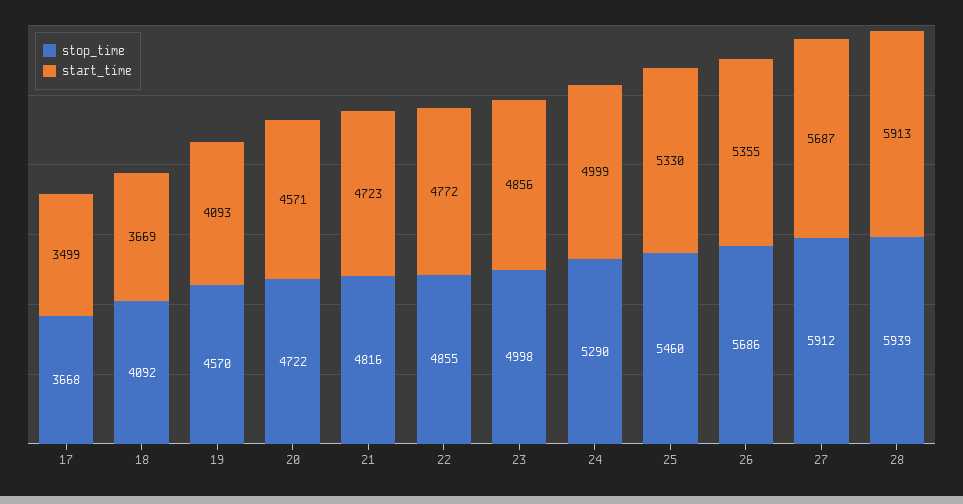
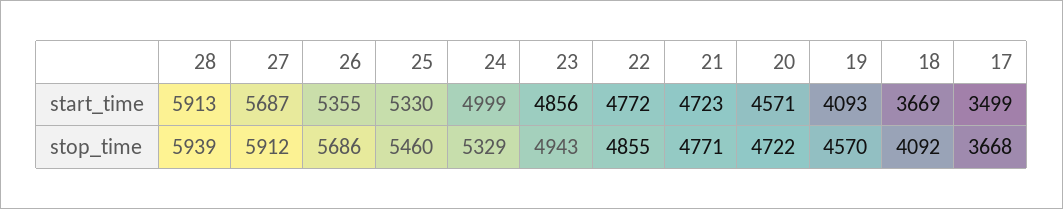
  {
    "stop_time": {
      "17": 3668,
      "18": 4092,
      "19": 4570,
      "20": 4722,
-     "21": 4816,
+     "21": 4771,
      "22": 4855,
-     "23": 4998,
+     "23": 4943,
-     "24": 5290,
+     "24": 5329,
      "25": 5460,
      "26": 5686,
      "27": 5912,
      "28": 5939
    },
    "start_time": {
      "17": 3499,
      "18": 3669,
      "19": 4093,
      "20": 4571,
      "21": 4723,
      "22": 4772,
      "23": 4856,
      "24": 4999,
      "25": 5330,
      "26": 5355,
      "27": 5687,
      "28": 5913
    }
  }

